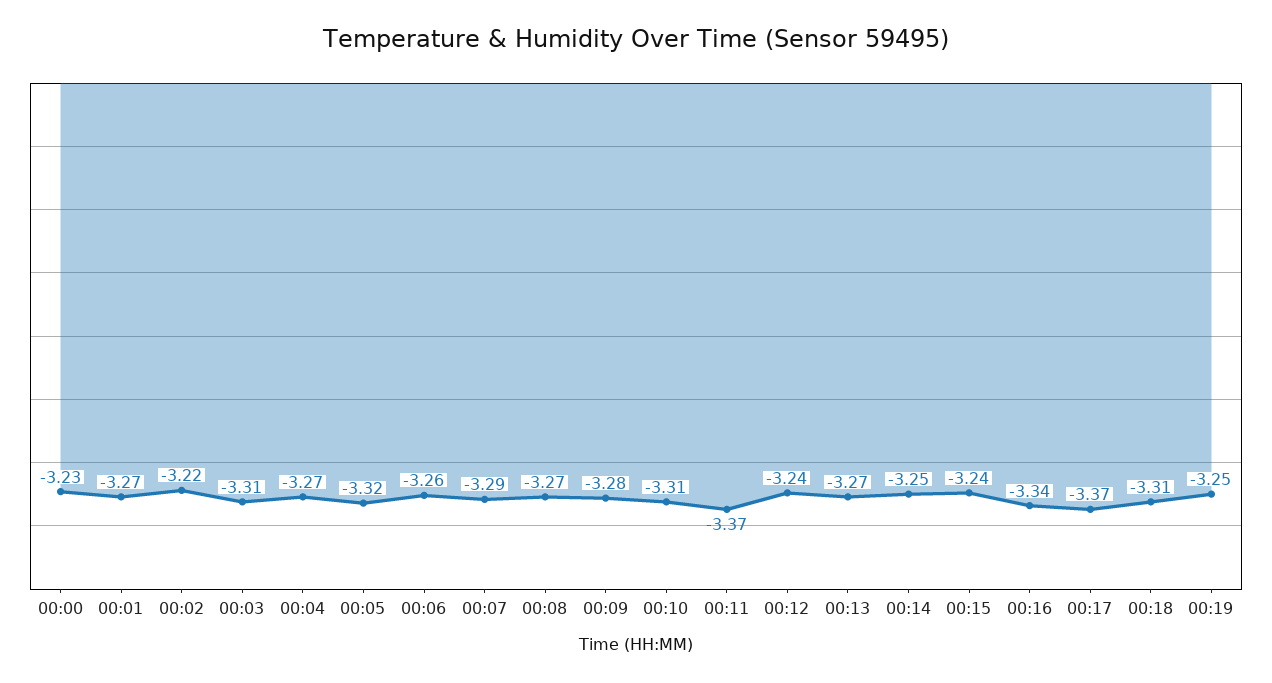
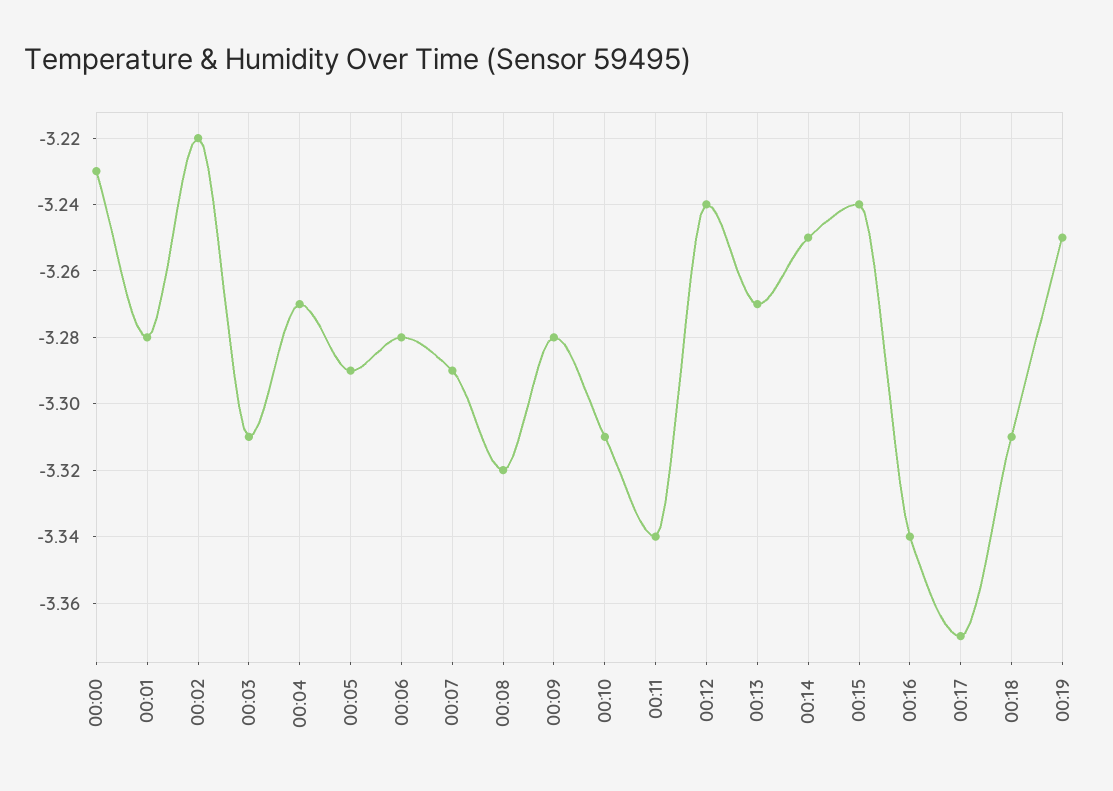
  {
    "00:00": -3.23,
-   "00:01": -3.27,
+   "00:01": -3.28,
    "00:02": -3.22,
    "00:03": -3.31,
    "00:04": -3.27,
-   "00:05": -3.32,
+   "00:05": -3.29,
-   "00:06": -3.26,
+   "00:06": -3.28,
    "00:07": -3.29,
-   "00:08": -3.27,
+   "00:08": -3.32,
    "00:09": -3.28,
    "00:10": -3.31,
-   "00:11": -3.37,
+   "00:11": -3.34,
    "00:12": -3.24,
    "00:13": -3.27,
    "00:14": -3.25,
    "00:15": -3.24,
    "00:16": -3.34,
    "00:17": -3.37,
    "00:18": -3.31,
    "00:19": -3.25
  }

